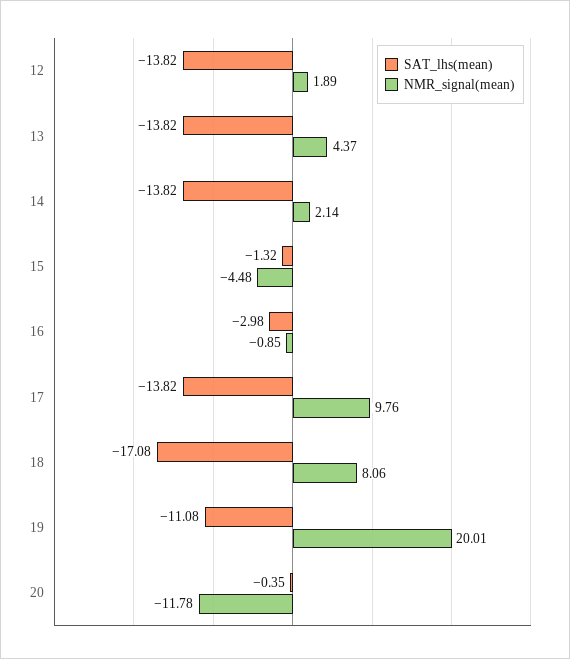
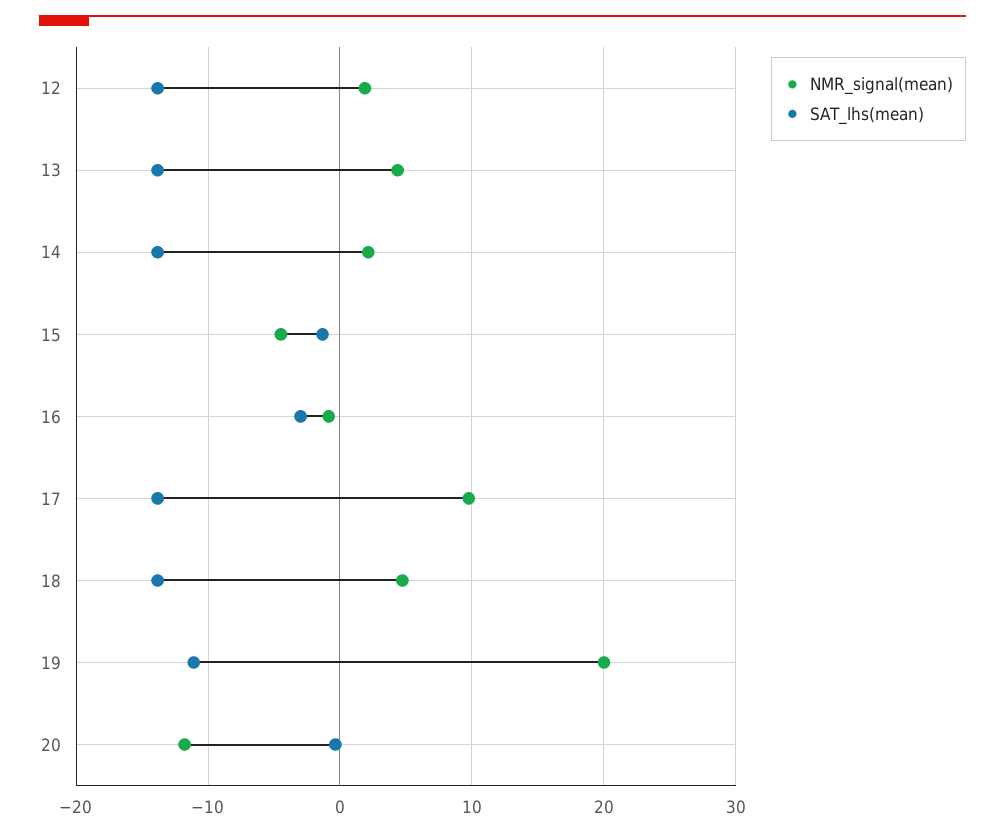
  {
    "SAT_lhs(mean)": {
      "12": -13.82,
      "13": -13.82,
      "14": -13.82,
      "15": -1.32,
      "16": -2.98,
      "17": -13.82,
-     "18": -17.08,
+     "18": -14,
      "19": -11.08,
      "20": -0.35
    },
    "NMR_signal(mean)": {
      "12": 1.89,
      "13": 4.37,
      "14": 2.14,
      "15": -4.48,
      "16": -0.85,
      "17": 9.76,
-     "18": 8.06,
+     "18": 5,
      "19": 20.01,
      "20": -11.78
    }
  }

